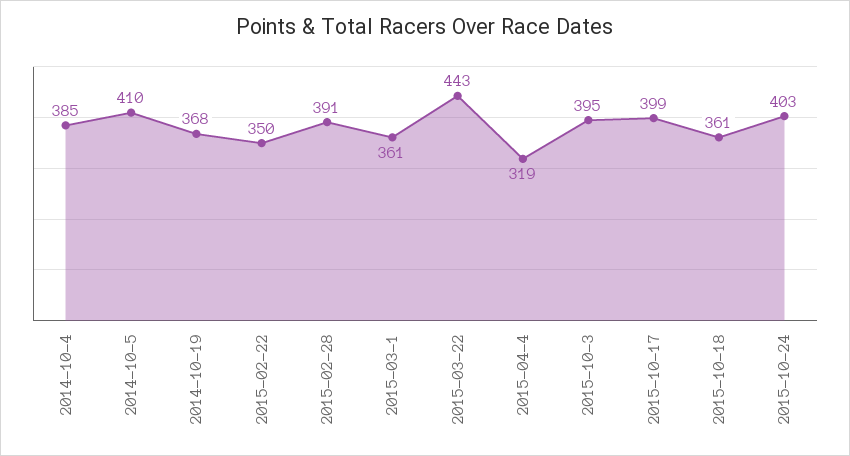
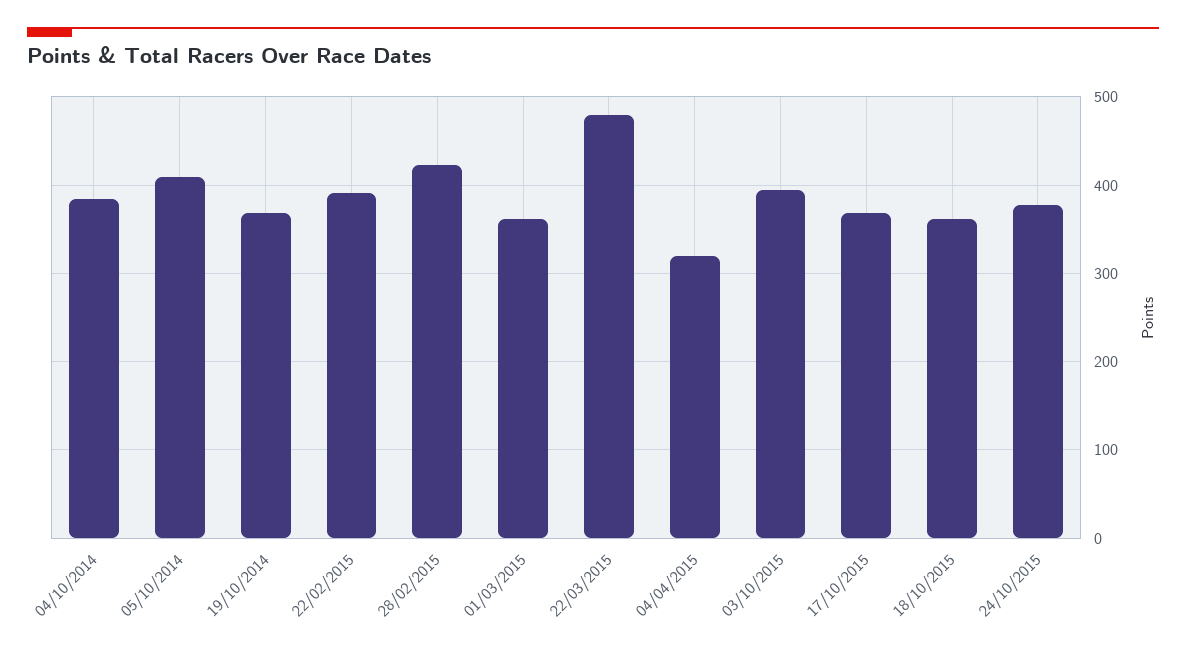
  {
    "2014-10-4": 385,
    "2014-10-5": 410,
    "2014-10-19": 368,
-   "2015-02-22": 350,
+   "2015-02-22": 390,
-   "2015-02-28": 391,
+   "2015-02-28": 420,
    "2015-03-1": 361,
-   "2015-03-22": 443,
+   "2015-03-22": 480,
    "2015-04-4": 319,
    "2015-10-3": 395,
-   "2015-10-17": 399,
+   "2015-10-17": 370,
    "2015-10-18": 361,
-   "2015-10-24": 403
+   "2015-10-24": 380
  }

